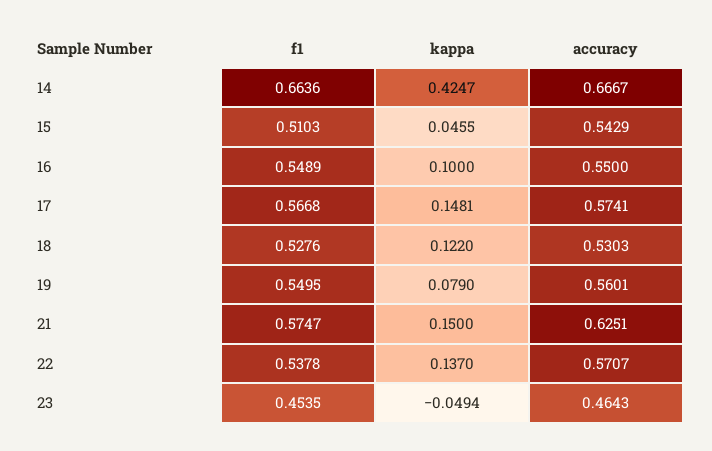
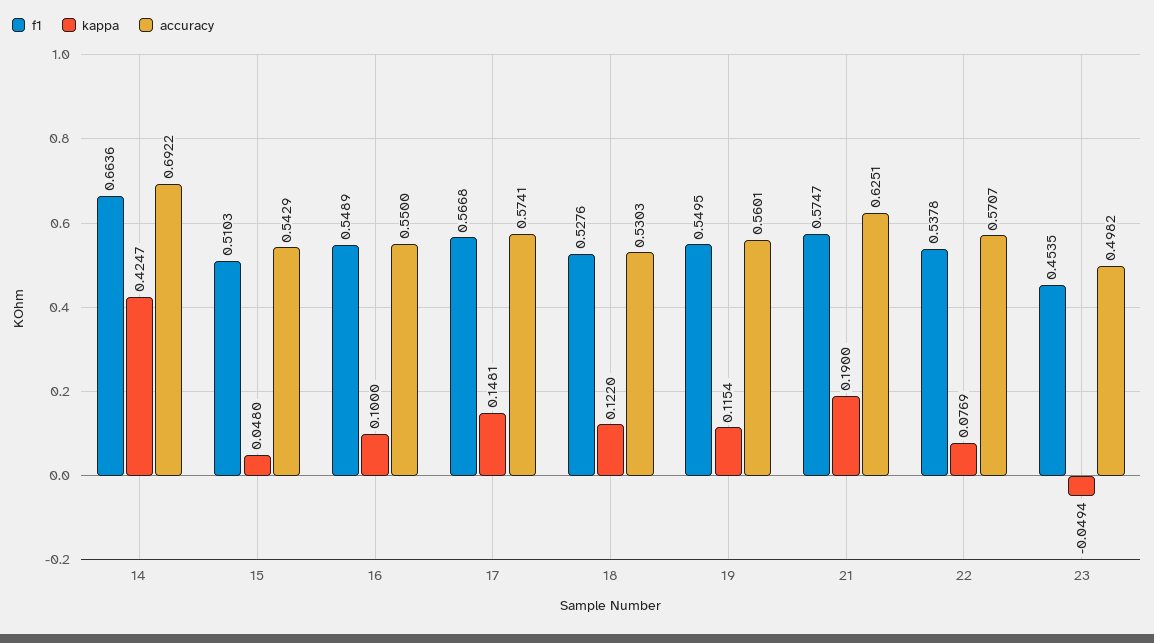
  {
    "f1": {
      "14": 0.6636,
      "15": 0.5103,
      "16": 0.5489,
      "17": 0.5668,
      "18": 0.5276,
      "19": 0.5495,
      "21": 0.5747,
      "22": 0.5378,
      "23": 0.4535
    },
    "kappa": {
      "14": 0.4247,
-     "15": 0.0455,
+     "15": 0.048,
      "16": 0.1,
      "17": 0.1481,
      "18": 0.122,
-     "19": 0.079,
+     "19": 0.1154,
-     "21": 0.15,
+     "21": 0.19,
-     "22": 0.137,
+     "22": 0.0769,
      "23": -0.0494
    },
    "accuracy": {
-     "14": 0.6667,
+     "14": 0.6922,
      "15": 0.5429,
      "16": 0.55,
      "17": 0.5741,
      "18": 0.5303,
      "19": 0.5601,
      "21": 0.6251,
      "22": 0.5707,
-     "23": 0.4643
+     "23": 0.4982
    }
  }

